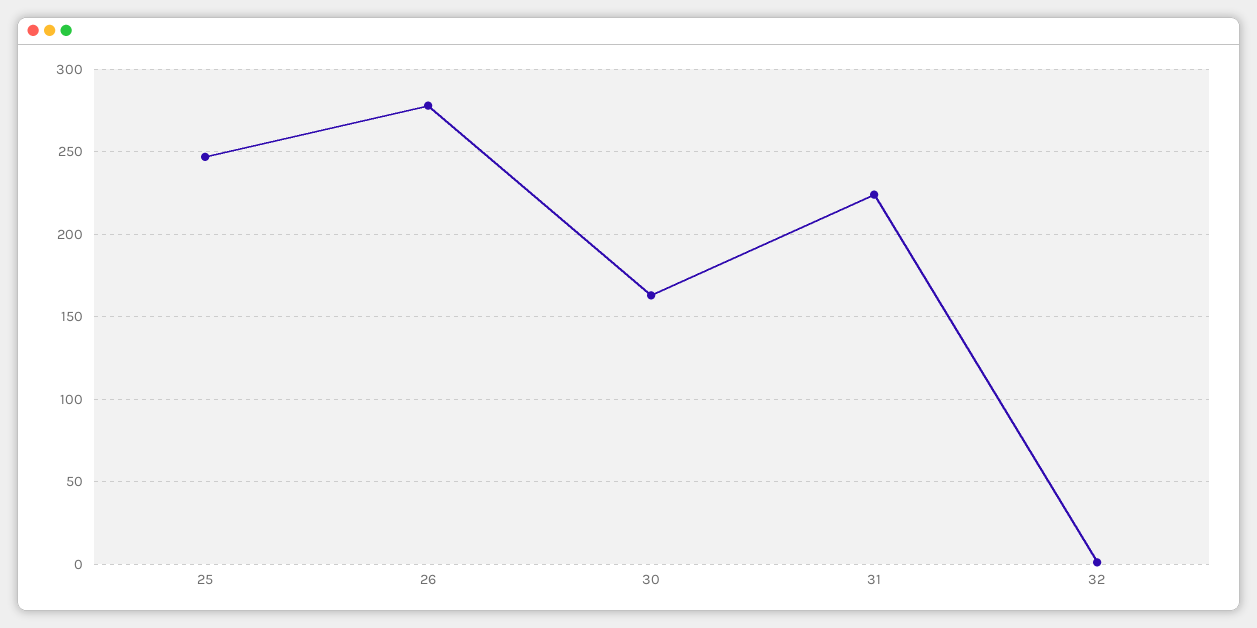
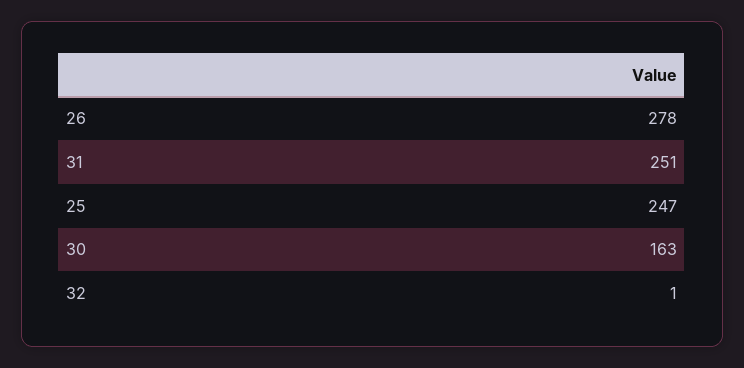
  {
    "25": 247,
    "26": 278,
    "30": 163,
-   "31": 225,
+   "31": 251,
    "32": 1
  }

